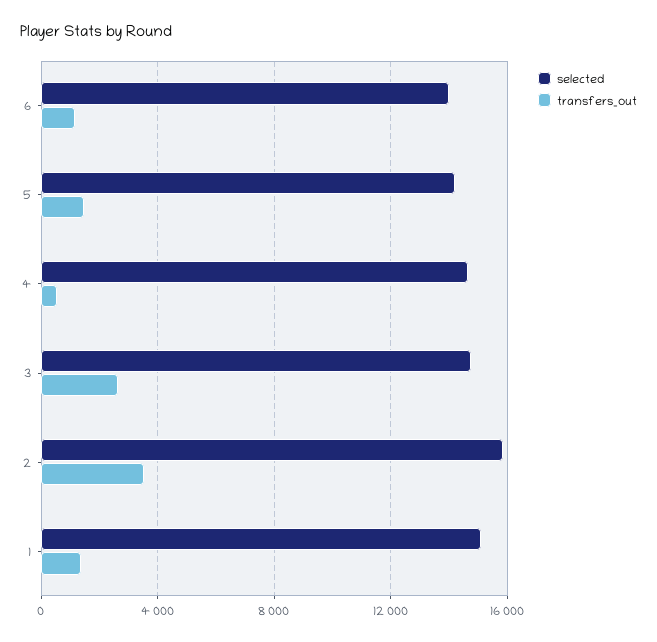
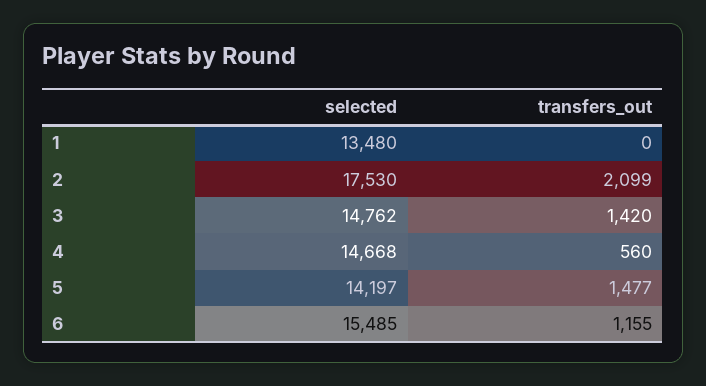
  {
    "selected": {
-     "6": 14000,
+     "6": 15485,
      "5": 14197,
      "4": 14668,
      "3": 14762,
-     "2": 16000,
+     "2": 17530,
-     "1": 15000
+     "1": 13480
    },
    "transfers_out": {
      "6": 1155,
      "5": 1477,
      "4": 560,
-     "3": 2500,
+     "3": 1420,
-     "2": 3500,
+     "2": 2099,
-     "1": 1500
+     "1": 0
    }
  }

